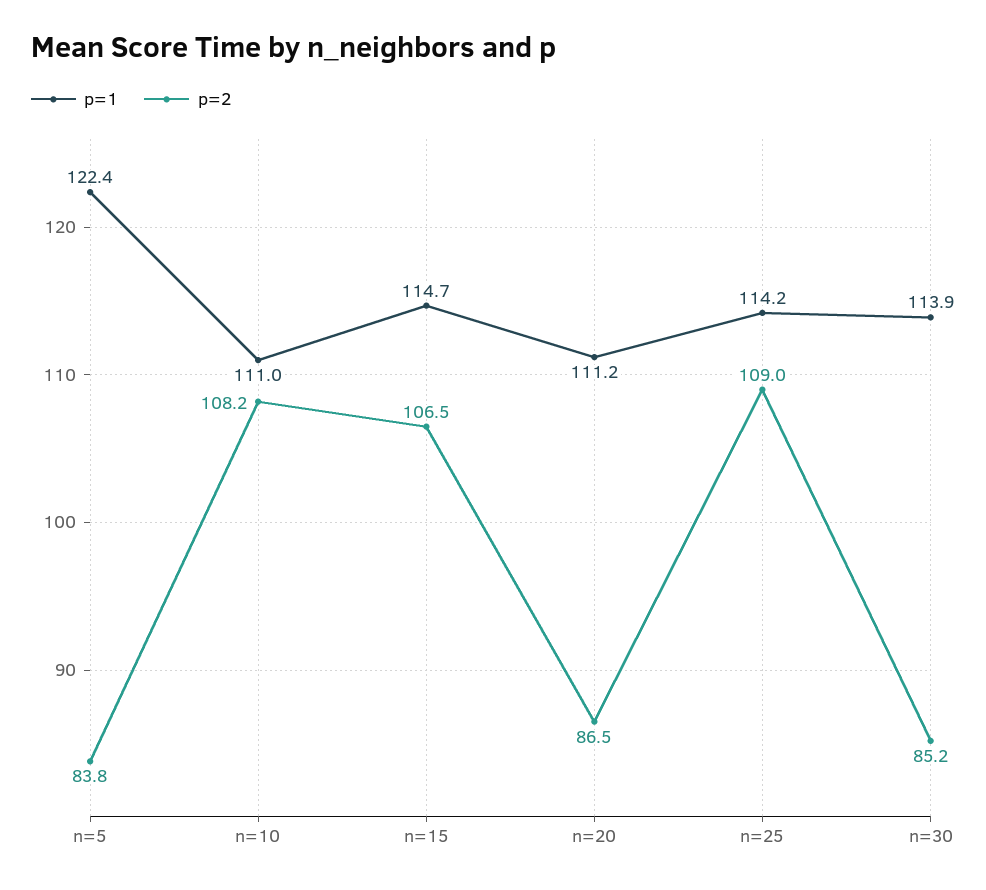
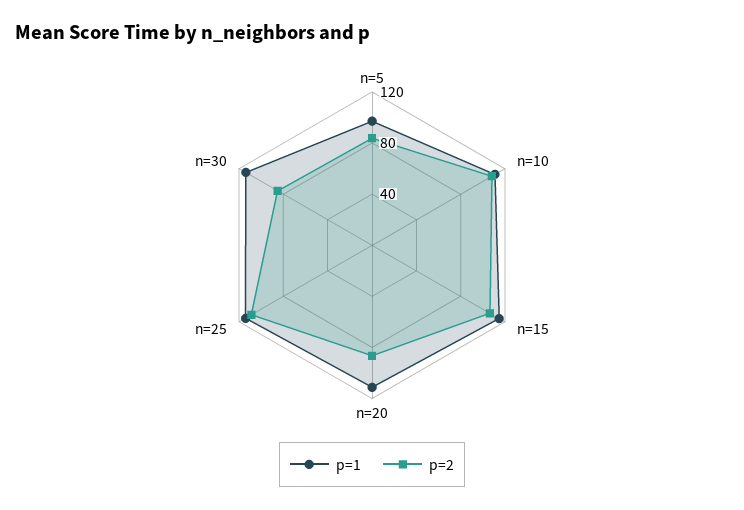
  {
    "p=1": {
-     "n=5": 122.4,
+     "n=5": 100,
      "n=10": 111,
      "n=15": 114.7,
      "n=20": 111.2,
      "n=25": 114.2,
      "n=30": 113.9
    },
    "p=2": {
      "n=5": 83.8,
      "n=10": 108.2,
      "n=15": 106.5,
      "n=20": 86.5,
      "n=25": 109,
      "n=30": 85.2
    }
  }

